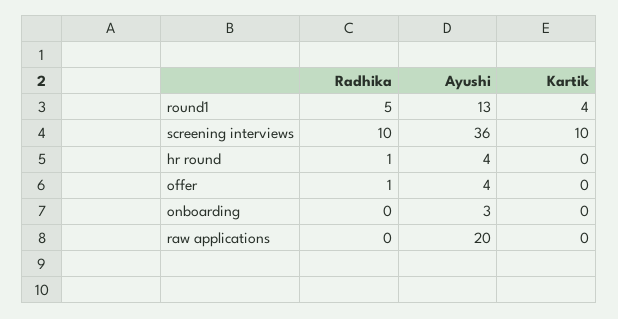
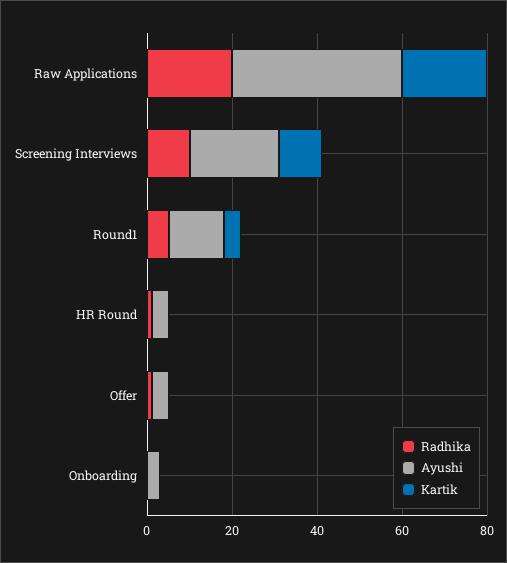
  {
    "Radhika": {
      "round1": 5,
      "screening interviews": 10,
      "hr round": 1,
      "offer": 1,
      "onboarding": 0,
-     "raw applications": 0
+     "raw applications": 20
    },
    "Ayushi": {
      "round1": 13,
-     "screening interviews": 36,
+     "screening interviews": 20,
      "hr round": 4,
      "offer": 4,
      "onboarding": 3,
-     "raw applications": 20
+     "raw applications": 40
    },
    "Kartik": {
      "round1": 4,
      "screening interviews": 10,
      "hr round": 0,
      "offer": 0,
      "onboarding": 0,
-     "raw applications": 0
+     "raw applications": 20
    }
  }

